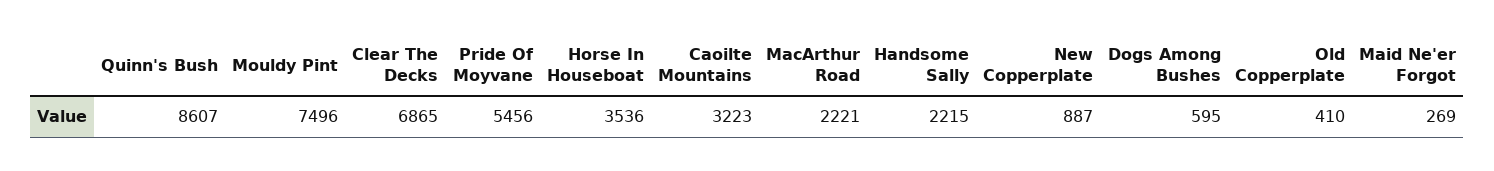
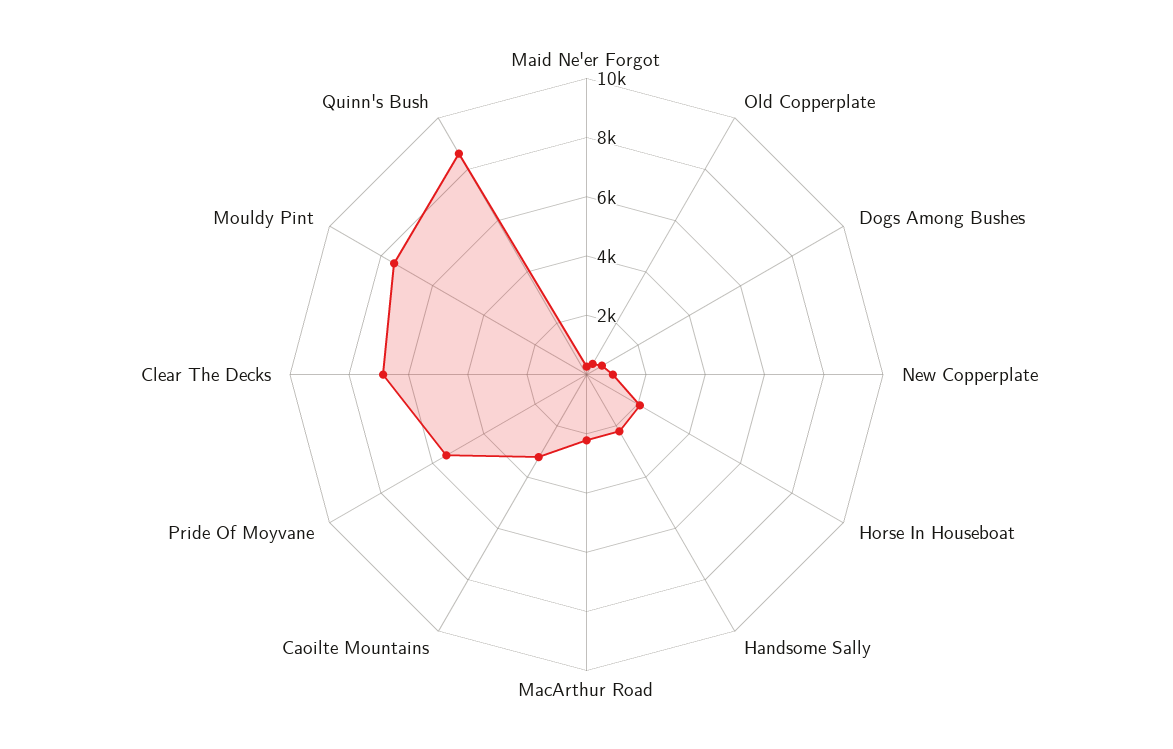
  {
    "Quinn's Bush": 8607,
    "Mouldy Pint": 7496,
    "Clear The Decks": 6865,
    "Pride Of Moyvane": 5456,
-   "Horse In Houseboat": 3536,
+   "Horse In Houseboat": 2000,
    "Caoilte Mountains": 3223,
    "MacArthur Road": 2221,
    "Handsome Sally": 2215,
    "New Copperplate": 887,
    "Dogs Among Bushes": 595,
    "Old Copperplate": 410,
    "Maid Ne'er Forgot": 269
  }

